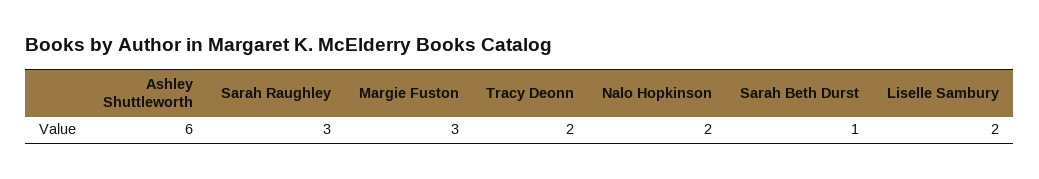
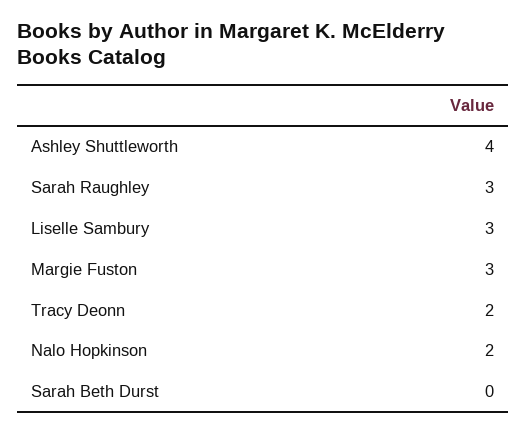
  {
-   "Ashley Shuttleworth": 6,
+   "Ashley Shuttleworth": 4,
    "Sarah Raughley": 3,
    "Margie Fuston": 3,
    "Tracy Deonn": 2,
    "Nalo Hopkinson": 2,
-   "Sarah Beth Durst": 1,
+   "Sarah Beth Durst": 0,
-   "Liselle Sambury": 2
+   "Liselle Sambury": 3
  }

